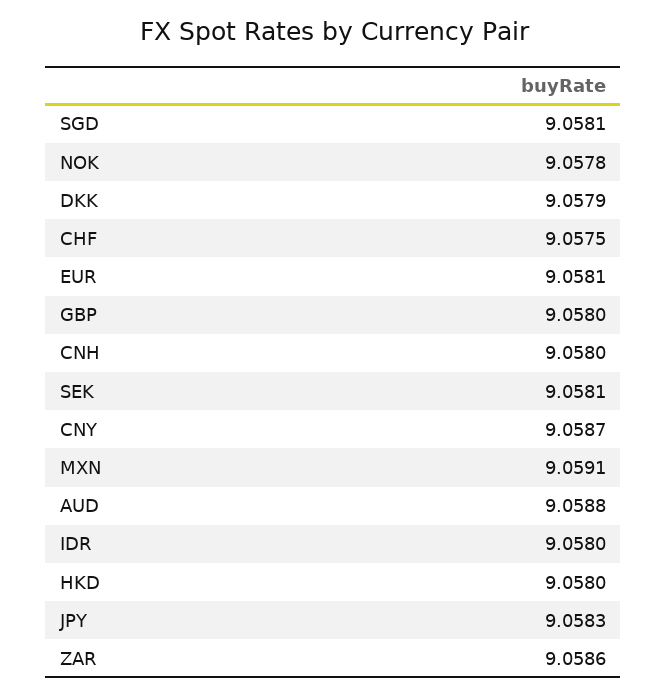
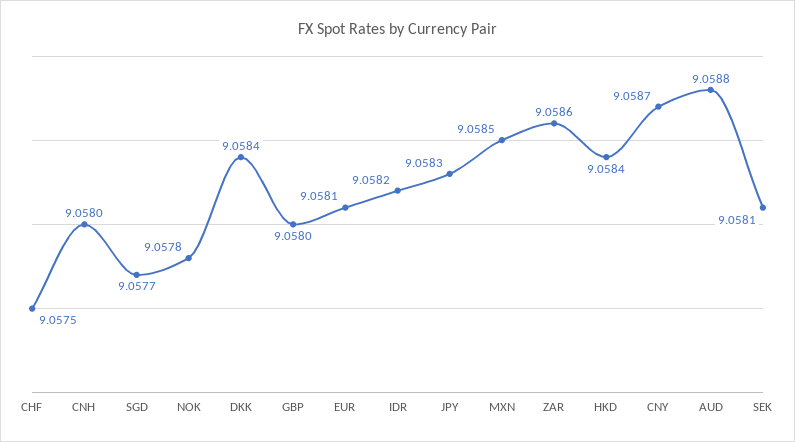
  {
-   "SGD": 9.0581,
+   "SGD": 9.0577,
    "NOK": 9.0578,
-   "DKK": 9.0579,
+   "DKK": 9.0584,
    "CHF": 9.0575,
    "EUR": 9.0581,
    "GBP": 9.058,
    "CNH": 9.058,
    "SEK": 9.0581,
    "CNY": 9.0587,
-   "MXN": 9.0591,
+   "MXN": 9.0585,
    "AUD": 9.0588,
-   "IDR": 9.058,
+   "IDR": 9.0582,
-   "HKD": 9.058,
+   "HKD": 9.0584,
    "JPY": 9.0583,
    "ZAR": 9.0586
  }

